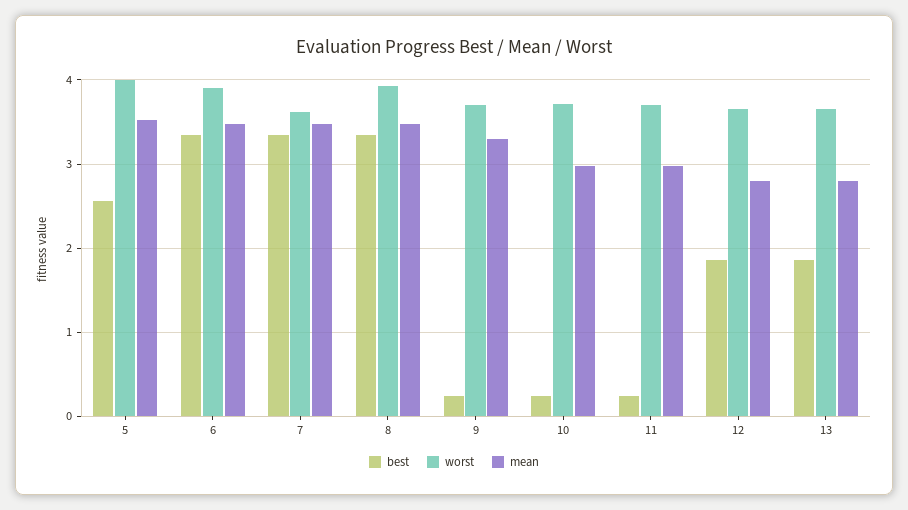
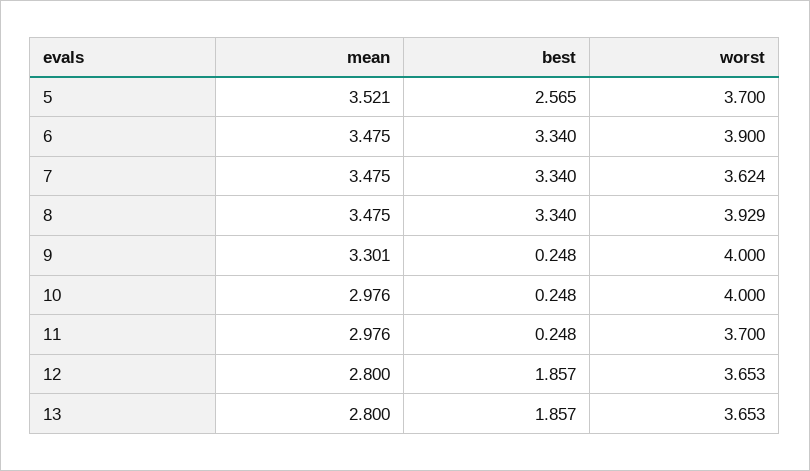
  {
    "best": {
      "5": 2.565,
      "6": 3.34,
      "7": 3.34,
      "8": 3.34,
      "9": 0.248,
      "10": 0.248,
      "11": 0.248,
      "12": 1.857,
      "13": 1.857
    },
    "worst": {
-     "5": 4,
+     "5": 3.7,
      "6": 3.9,
      "7": 3.624,
      "8": 3.929,
-     "9": 3.7,
+     "9": 4,
-     "10": 3.7,
+     "10": 4,
      "11": 3.7,
      "12": 3.653,
      "13": 3.653
    },
    "mean": {
      "5": 3.521,
      "6": 3.475,
      "7": 3.475,
      "8": 3.475,
      "9": 3.301,
      "10": 2.976,
      "11": 2.976,
      "12": 2.8,
      "13": 2.8
    }
  }

